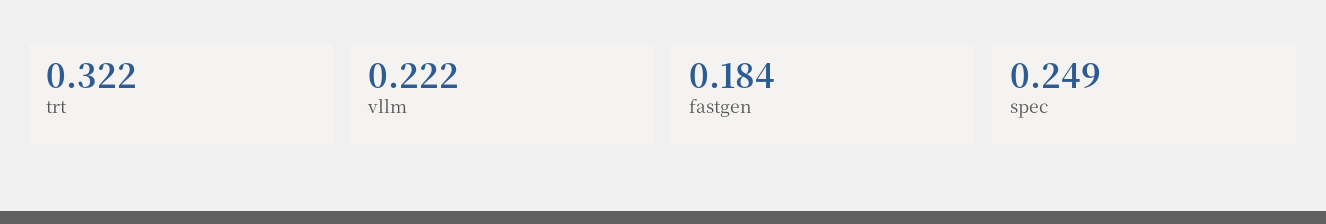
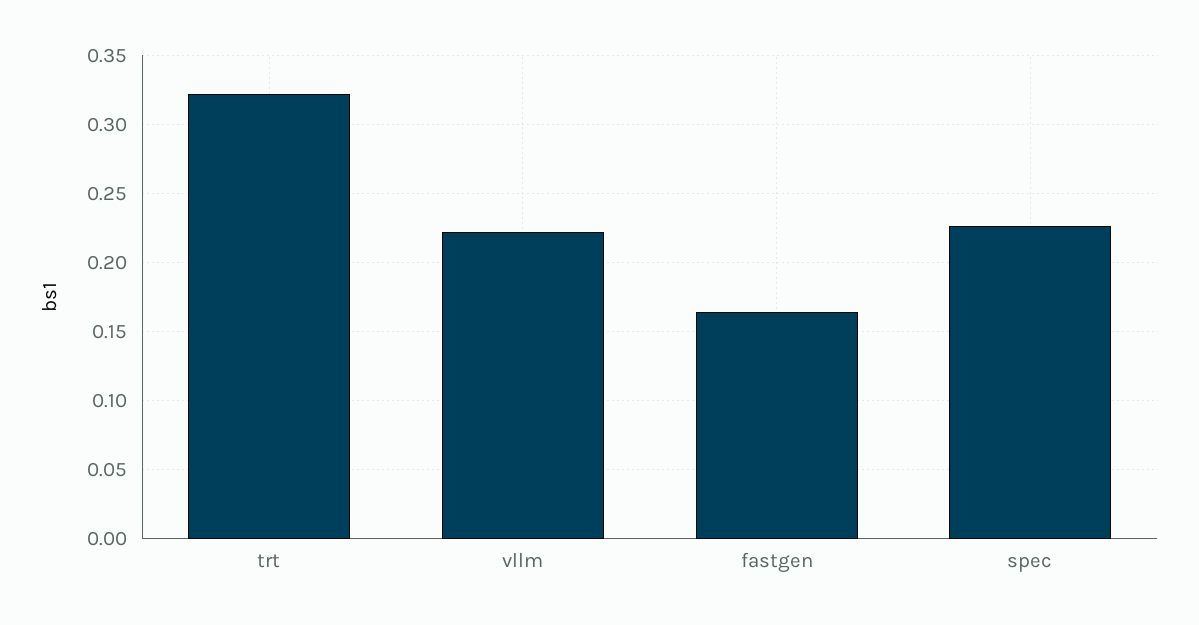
  {
    "trt": 0.322,
    "vllm": 0.222,
-   "fastgen": 0.184,
+   "fastgen": 0.165,
-   "spec": 0.249
+   "spec": 0.225
  }

